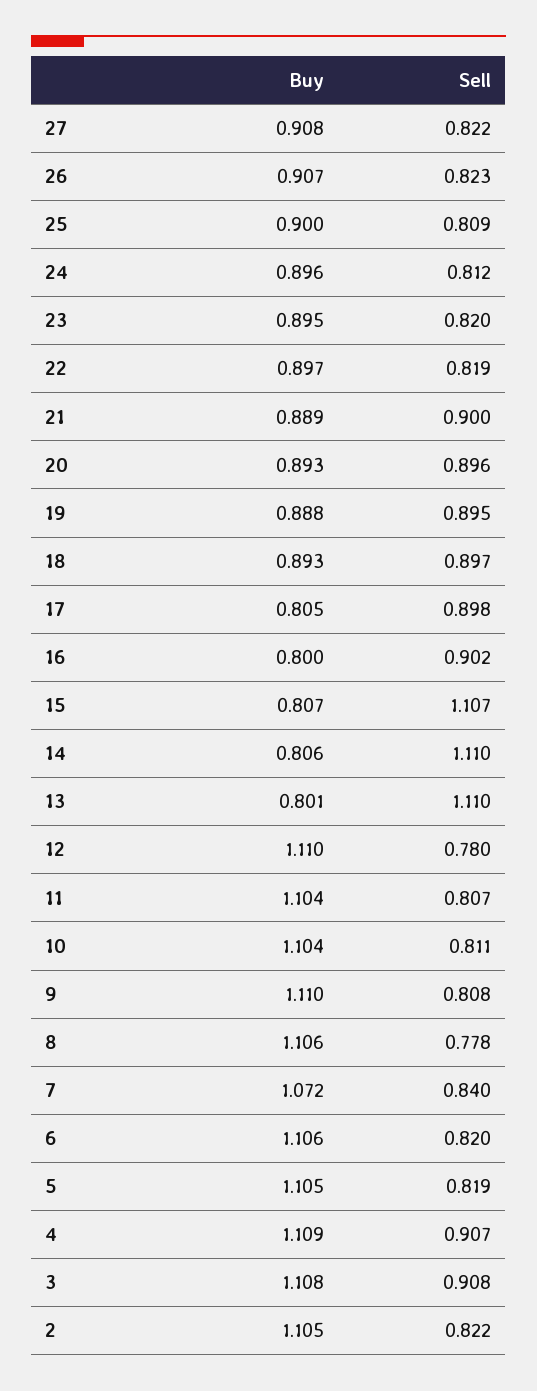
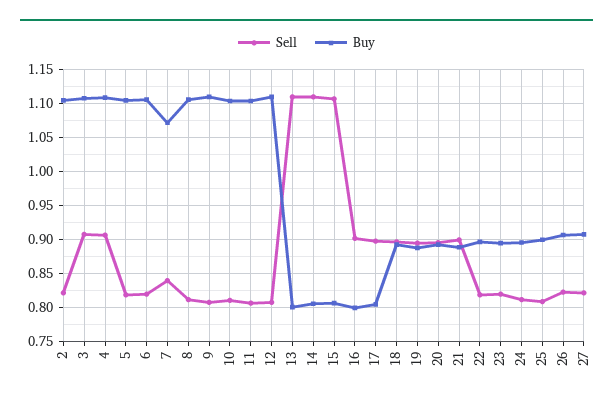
  {
    "Buy": {
      "27": 0.908,
      "26": 0.907,
      "25": 0.9,
      "24": 0.896,
      "23": 0.895,
      "22": 0.897,
      "21": 0.889,
      "20": 0.893,
      "19": 0.888,
      "18": 0.893,
      "17": 0.805,
      "16": 0.8,
      "15": 0.807,
      "14": 0.806,
      "13": 0.801,
      "12": 1.11,
      "11": 1.104,
      "10": 1.104,
      "9": 1.11,
      "8": 1.106,
      "7": 1.072,
      "6": 1.106,
      "5": 1.105,
      "4": 1.109,
      "3": 1.108,
      "2": 1.105
    },
    "Sell": {
      "27": 0.822,
      "26": 0.823,
      "25": 0.809,
      "24": 0.812,
      "23": 0.82,
      "22": 0.819,
      "21": 0.9,
      "20": 0.896,
      "19": 0.895,
      "18": 0.897,
      "17": 0.898,
      "16": 0.902,
      "15": 1.107,
      "14": 1.11,
      "13": 1.11,
-     "12": 0.78,
+     "12": 0.81,
      "11": 0.807,
      "10": 0.811,
      "9": 0.808,
-     "8": 0.778,
+     "8": 0.81,
      "7": 0.84,
      "6": 0.82,
      "5": 0.819,
      "4": 0.907,
      "3": 0.908,
      "2": 0.822
    }
  }

